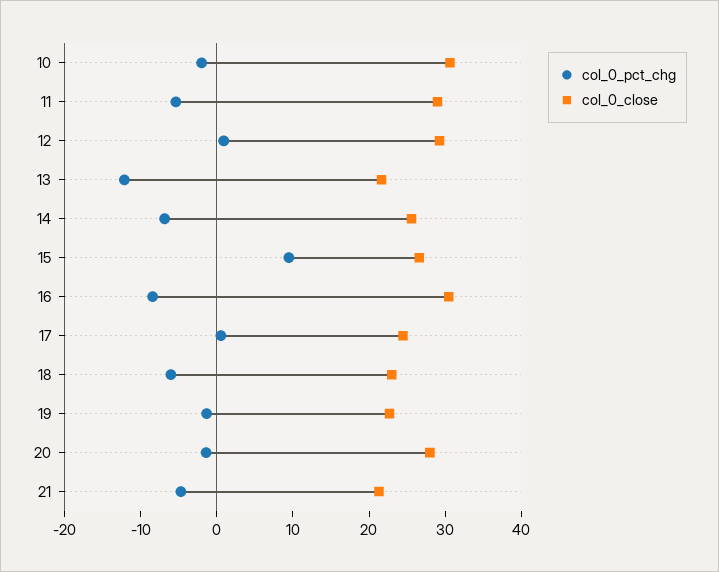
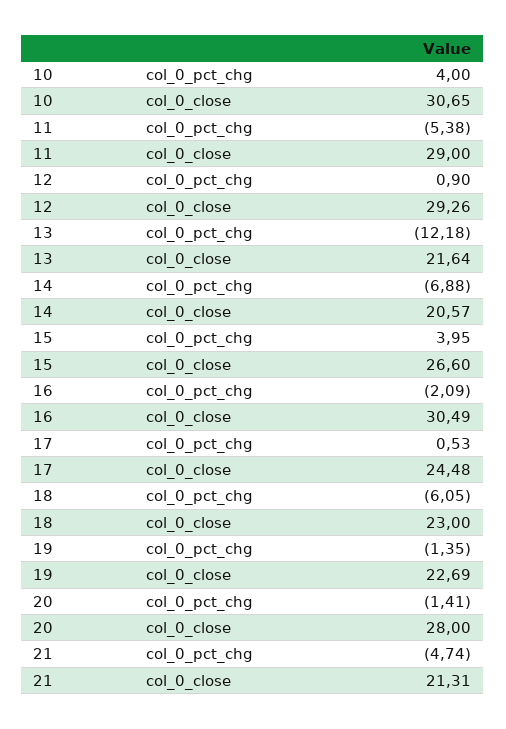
  {
    "col_0_pct_chg": {
-     "10": -2,
+     "10": 4,
      "11": -5.38,
      "12": 0.9,
      "13": -12.18,
      "14": -6.88,
-     "15": 10,
+     "15": 3.95,
-     "16": -8,
+     "16": -2.09,
      "17": 0.53,
      "18": -6.05,
      "19": -1.35,
      "20": -1.41,
      "21": -4.74
    },
    "col_0_close": {
      "10": 30.65,
      "11": 29,
      "12": 29.26,
      "13": 21.64,
-     "14": 26,
+     "14": 20.57,
      "15": 26.6,
      "16": 30.49,
      "17": 24.48,
      "18": 23,
      "19": 22.69,
      "20": 28,
      "21": 21.31
    }
  }

